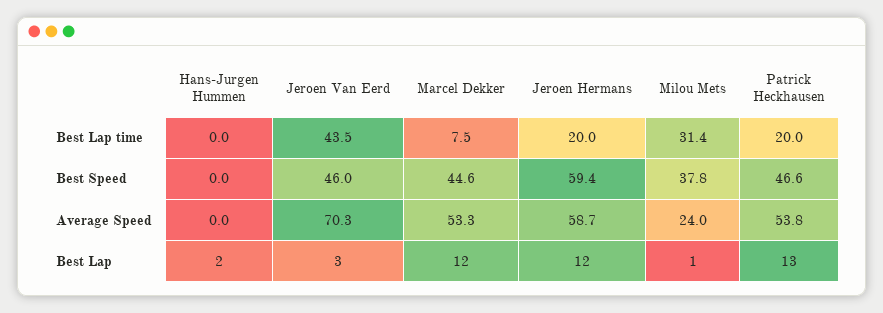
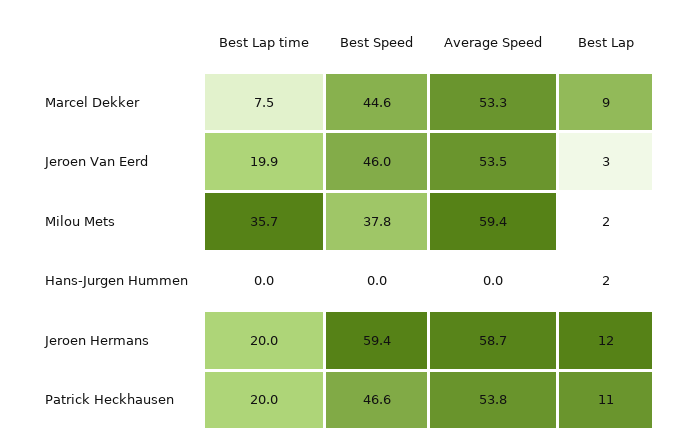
  {
    "Hans-Jurgen Hummen": {
      "Best Lap time": 0,
      "Best Speed": 0,
      "Average Speed": 0,
      "Best Lap": 2
    },
    "Jeroen Van Eerd": {
-     "Best Lap time": 43.5,
+     "Best Lap time": 19.9,
      "Best Speed": 46,
-     "Average Speed": 70.3,
+     "Average Speed": 53.5,
      "Best Lap": 3
    },
    "Marcel Dekker": {
      "Best Lap time": 7.5,
      "Best Speed": 44.6,
      "Average Speed": 53.3,
-     "Best Lap": 12
+     "Best Lap": 9
    },
    "Jeroen Hermans": {
      "Best Lap time": 20,
      "Best Speed": 59.4,
      "Average Speed": 58.7,
      "Best Lap": 12
    },
    "Milou Mets": {
-     "Best Lap time": 31.4,
+     "Best Lap time": 35.7,
      "Best Speed": 37.8,
-     "Average Speed": 24,
+     "Average Speed": 59.4,
-     "Best Lap": 1
+     "Best Lap": 2
    },
    "Patrick Heckhausen": {
      "Best Lap time": 20,
      "Best Speed": 46.6,
      "Average Speed": 53.8,
-     "Best Lap": 13
+     "Best Lap": 11
    }
  }

